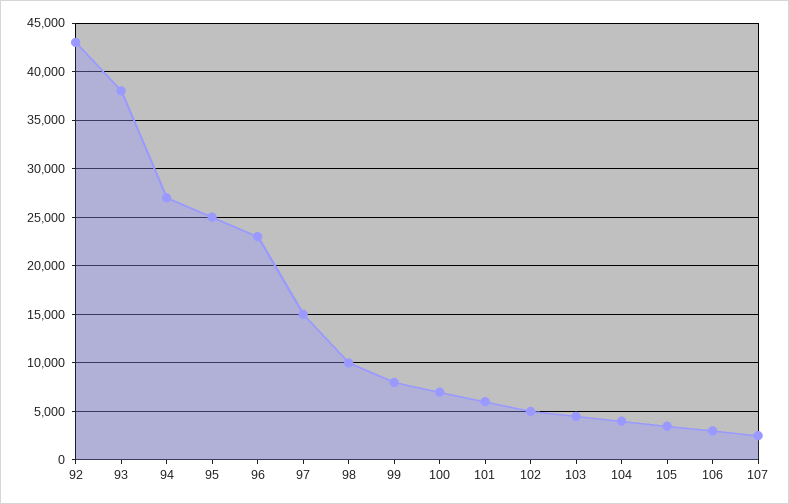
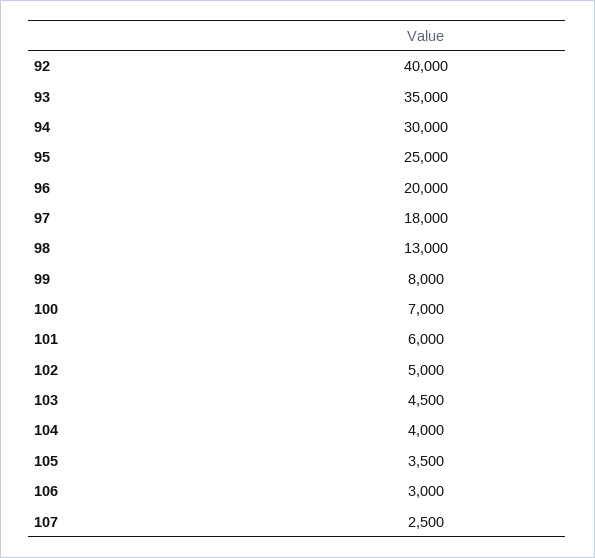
  {
-   "92": 43000,
+   "92": 40000,
-   "93": 38000,
+   "93": 35000,
-   "94": 27000,
+   "94": 30000,
    "95": 25000,
-   "96": 23000,
+   "96": 20000,
-   "97": 15000,
+   "97": 18000,
-   "98": 10000,
+   "98": 13000,
    "99": 8000,
    "100": 7000,
    "101": 6000,
    "102": 5000,
    "103": 4500,
    "104": 4000,
    "105": 3500,
    "106": 3000,
    "107": 2500
  }

